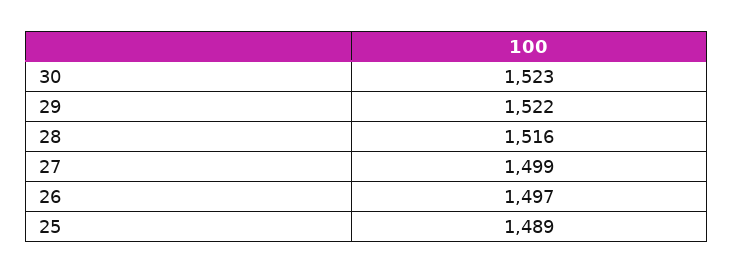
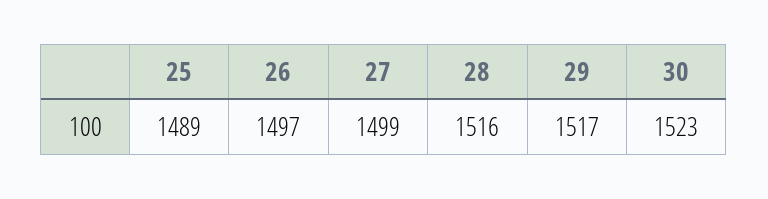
  {
    "30": 1523,
-   "29": 1522,
+   "29": 1517,
    "28": 1516,
    "27": 1499,
    "26": 1497,
    "25": 1489
  }

